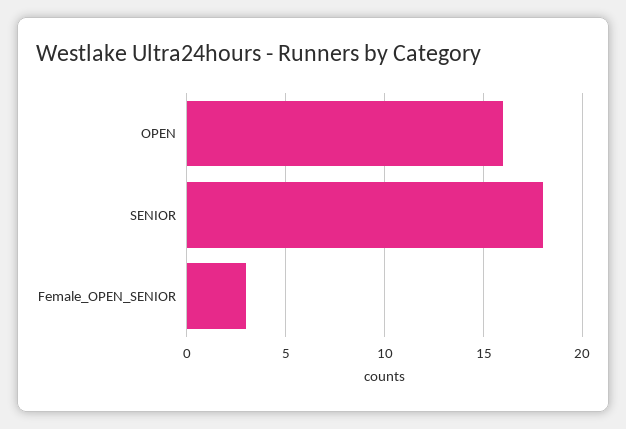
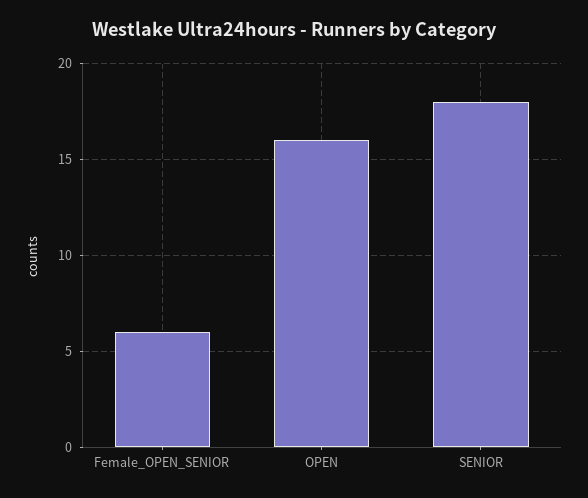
  {
    "OPEN": 16,
    "SENIOR": 18,
-   "Female_OPEN_SENIOR": 3
+   "Female_OPEN_SENIOR": 6
  }

